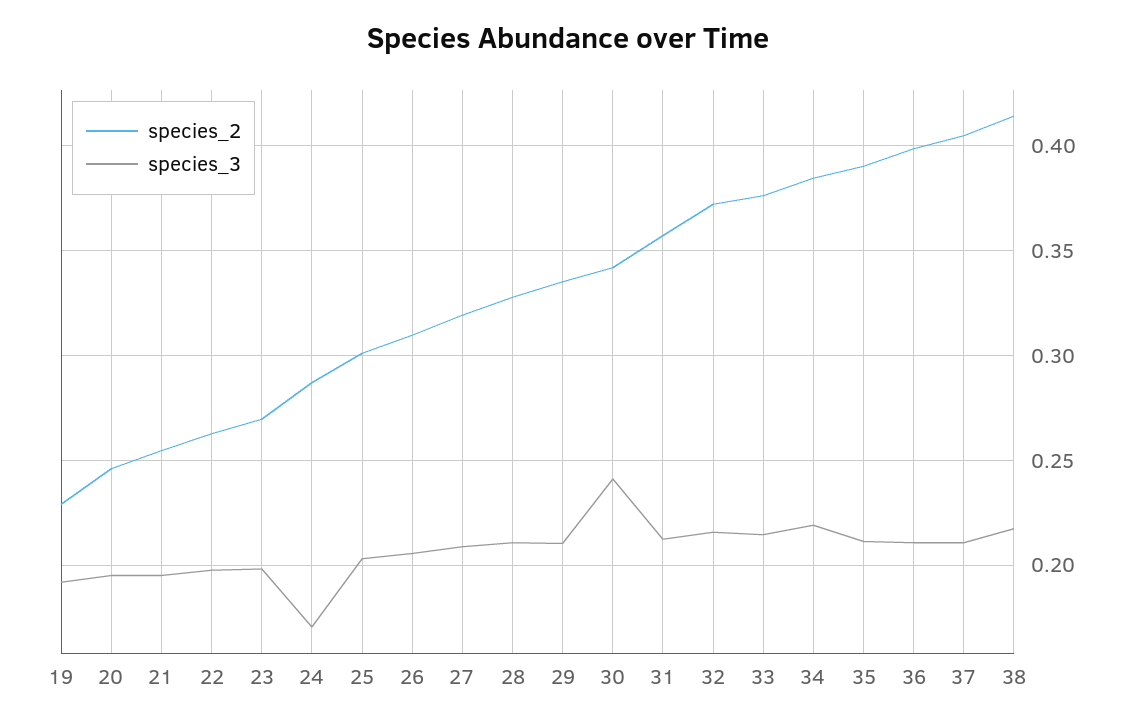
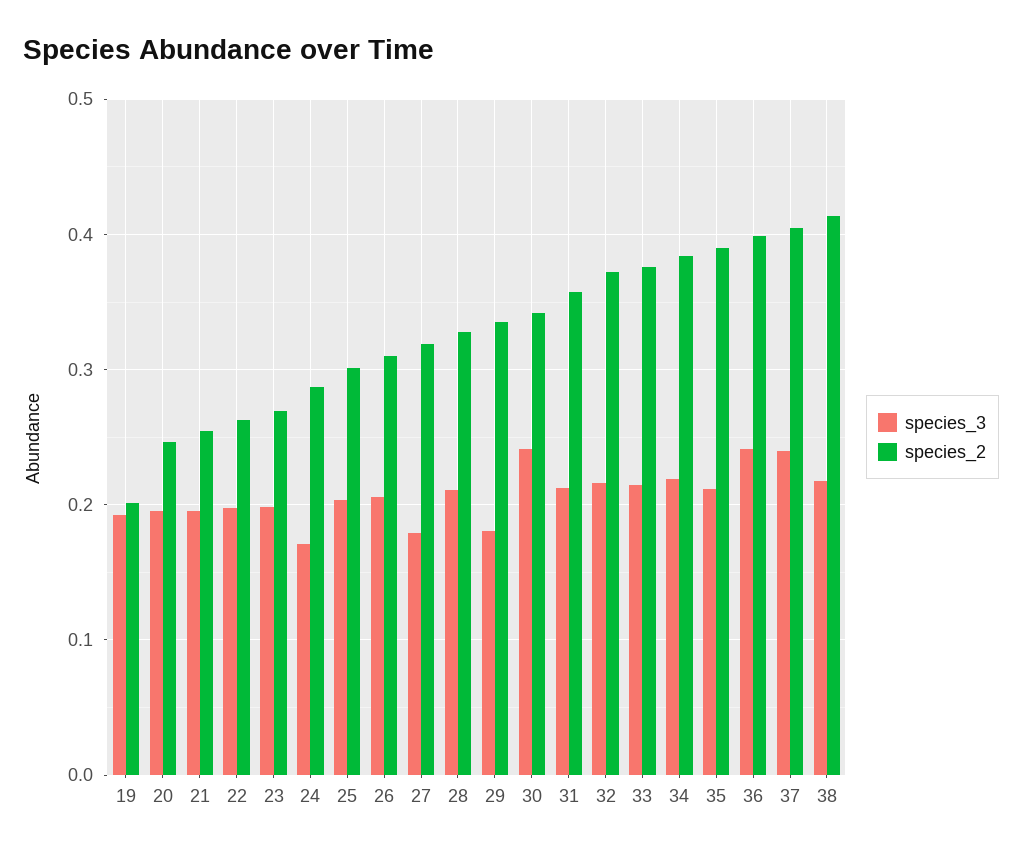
  {
    "species_2": {
-     "19": 0.23,
+     "19": 0.2,
      "20": 0.245,
      "21": 0.255,
      "22": 0.265,
      "23": 0.27,
      "24": 0.285,
      "25": 0.3,
      "26": 0.31,
      "27": 0.32,
      "28": 0.33,
      "29": 0.335,
      "30": 0.34,
      "31": 0.355,
      "32": 0.37,
      "33": 0.375,
      "34": 0.385,
      "35": 0.39,
      "36": 0.4,
      "37": 0.405,
      "38": 0.415
    },
    "species_3": {
      "19": 0.19,
      "20": 0.195,
      "21": 0.195,
      "22": 0.2,
      "23": 0.2,
      "24": 0.17,
      "25": 0.205,
      "26": 0.205,
-     "27": 0.21,
+     "27": 0.18,
      "28": 0.21,
-     "29": 0.21,
+     "29": 0.18,
      "30": 0.24,
      "31": 0.215,
      "32": 0.215,
      "33": 0.215,
      "34": 0.22,
      "35": 0.21,
-     "36": 0.21,
+     "36": 0.24,
-     "37": 0.21,
+     "37": 0.24,
      "38": 0.22
    }
  }

